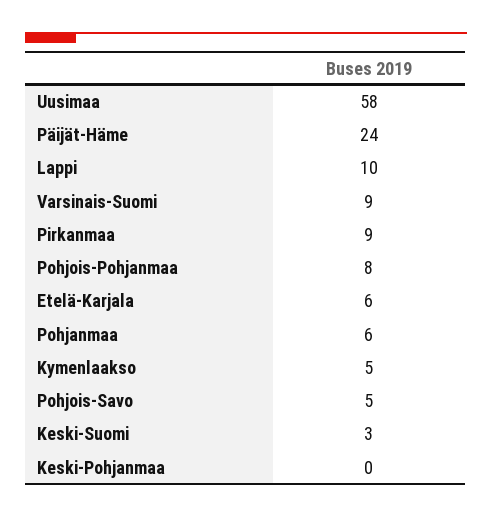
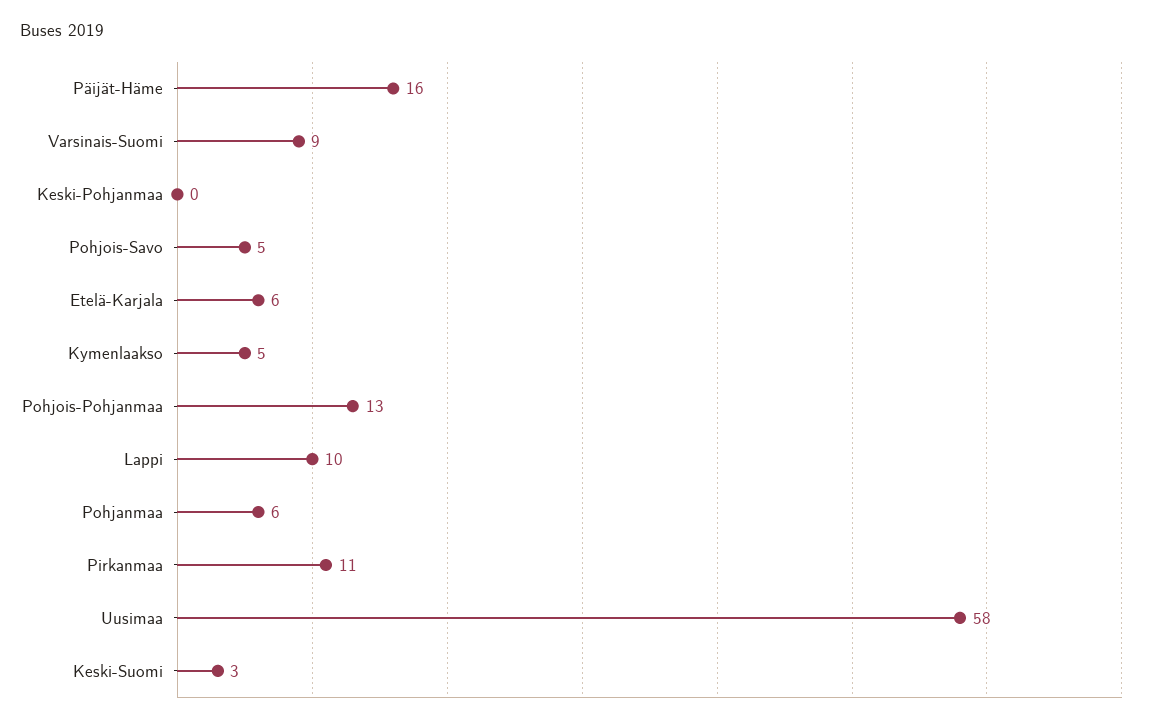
  {
    "Uusimaa": 58,
-   "Päijät-Häme": 24,
+   "Päijät-Häme": 16,
    "Lappi": 10,
    "Varsinais-Suomi": 9,
-   "Pirkanmaa": 9,
+   "Pirkanmaa": 11,
-   "Pohjois-Pohjanmaa": 8,
+   "Pohjois-Pohjanmaa": 13,
    "Etelä-Karjala": 6,
    "Pohjanmaa": 6,
    "Kymenlaakso": 5,
    "Pohjois-Savo": 5,
    "Keski-Suomi": 3,
    "Keski-Pohjanmaa": 0
  }

